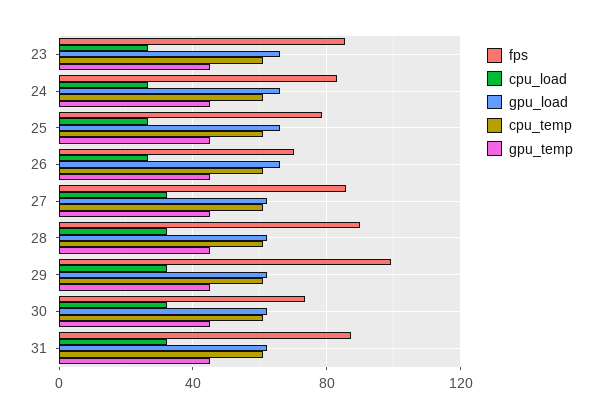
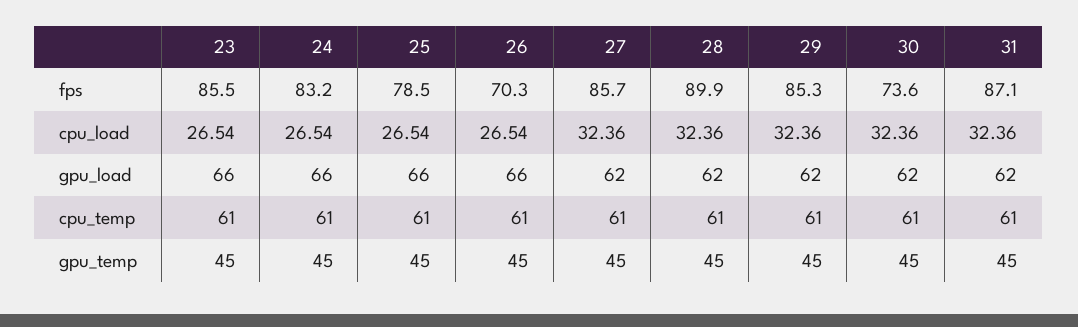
  {
    "fps": {
      "23": 85.5,
      "24": 83.2,
      "25": 78.5,
      "26": 70.3,
      "27": 85.7,
      "28": 89.9,
-     "29": 100,
+     "29": 85.3,
      "30": 73.6,
      "31": 87.1
    },
    "cpu_load": {
      "23": 26.54,
      "24": 26.54,
      "25": 26.54,
      "26": 26.54,
      "27": 32.36,
      "28": 32.36,
      "29": 32.36,
      "30": 32.36,
      "31": 32.36
    },
    "gpu_load": {
      "23": 66,
      "24": 66,
      "25": 66,
      "26": 66,
      "27": 62,
      "28": 62,
      "29": 62,
      "30": 62,
      "31": 62
    },
    "cpu_temp": {
      "23": 61,
      "24": 61,
      "25": 61,
      "26": 61,
      "27": 61,
      "28": 61,
      "29": 61,
      "30": 61,
      "31": 61
    },
    "gpu_temp": {
      "23": 45,
      "24": 45,
      "25": 45,
      "26": 45,
      "27": 45,
      "28": 45,
      "29": 45,
      "30": 45,
      "31": 45
    }
  }

